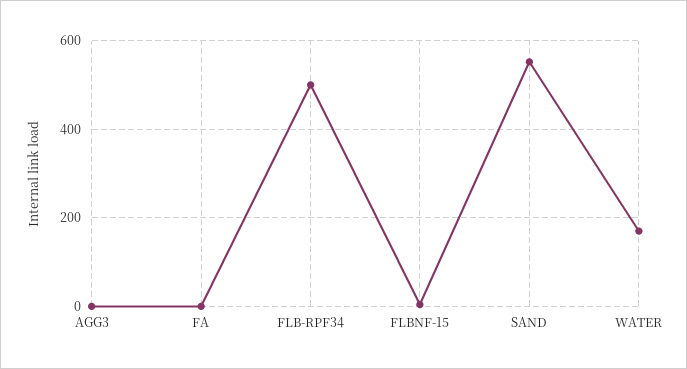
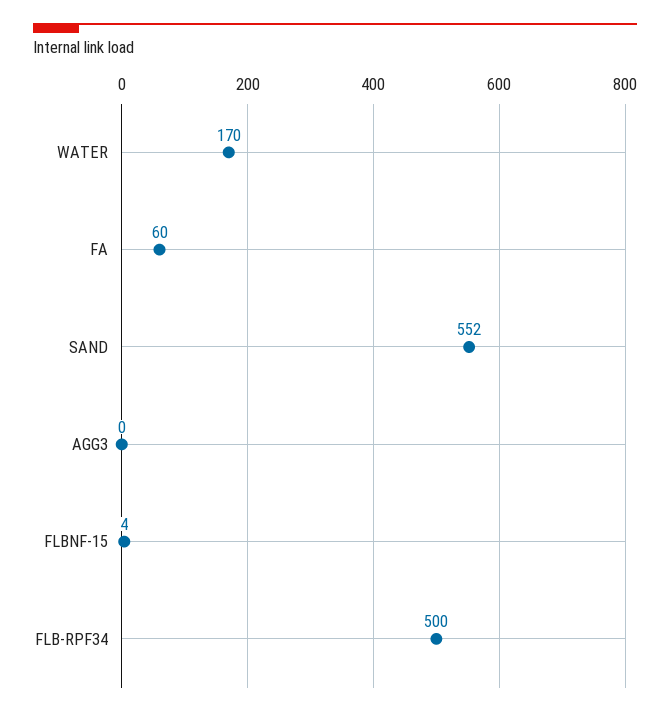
  {
    "AGG3": 0,
-   "FA": 0,
+   "FA": 60,
    "FLB-RPF34": 500,
    "FLBNF-15": 4,
    "SAND": 552,
    "WATER": 170
  }

